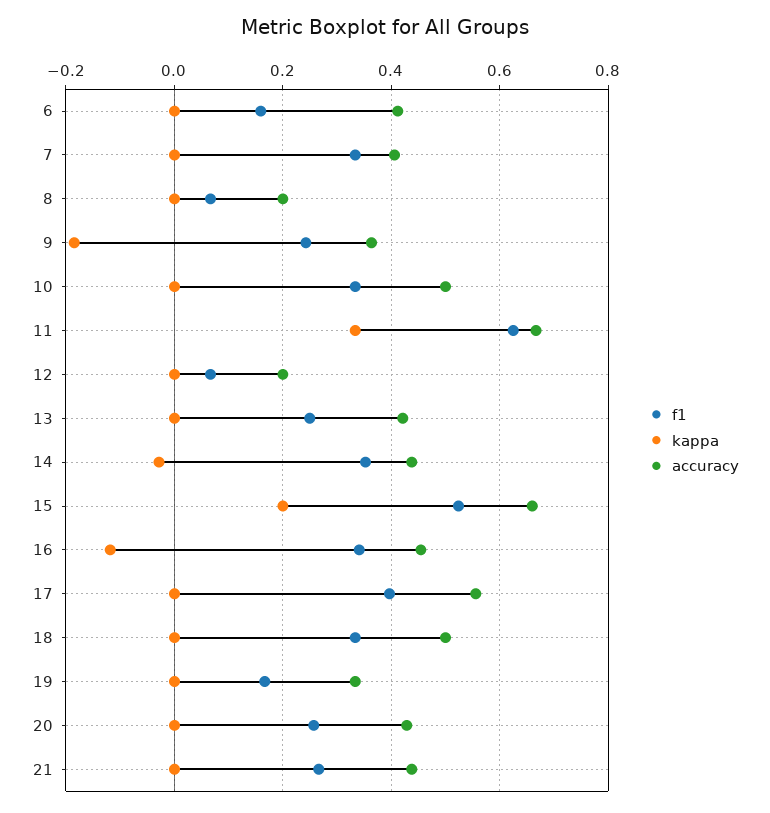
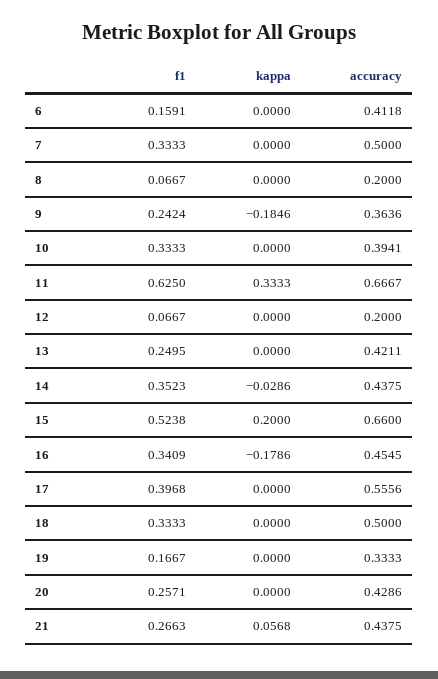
  {
    "f1": {
      "6": 0.1591,
      "7": 0.3333,
      "8": 0.0667,
      "9": 0.2424,
      "10": 0.3333,
      "11": 0.625,
      "12": 0.0667,
      "13": 0.2495,
      "14": 0.3523,
      "15": 0.5238,
      "16": 0.3409,
      "17": 0.3968,
      "18": 0.3333,
      "19": 0.1667,
      "20": 0.2571,
      "21": 0.2663
    },
    "kappa": {
      "6": 0,
      "7": 0,
      "8": 0,
      "9": -0.1846,
      "10": 0,
      "11": 0.3333,
      "12": 0,
      "13": 0,
      "14": -0.0286,
      "15": 0.2,
-     "16": -0.12,
+     "16": -0.1786,
      "17": 0,
      "18": 0,
      "19": 0,
      "20": 0,
-     "21": 0
+     "21": 0.0568
    },
    "accuracy": {
      "6": 0.4118,
-     "7": 0.4,
+     "7": 0.5,
      "8": 0.2,
      "9": 0.3636,
-     "10": 0.5,
+     "10": 0.3941,
      "11": 0.6667,
      "12": 0.2,
      "13": 0.4211,
      "14": 0.4375,
      "15": 0.66,
      "16": 0.4545,
      "17": 0.5556,
      "18": 0.5,
      "19": 0.3333,
      "20": 0.4286,
      "21": 0.4375
    }
  }

